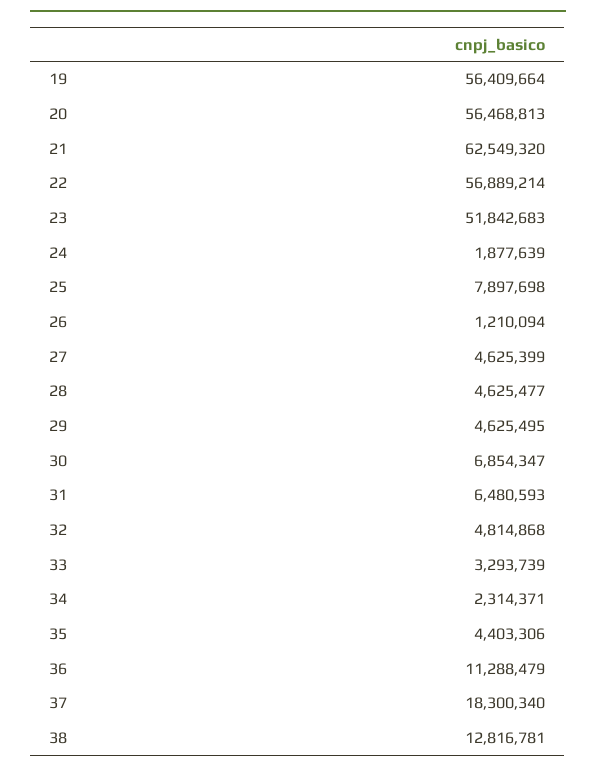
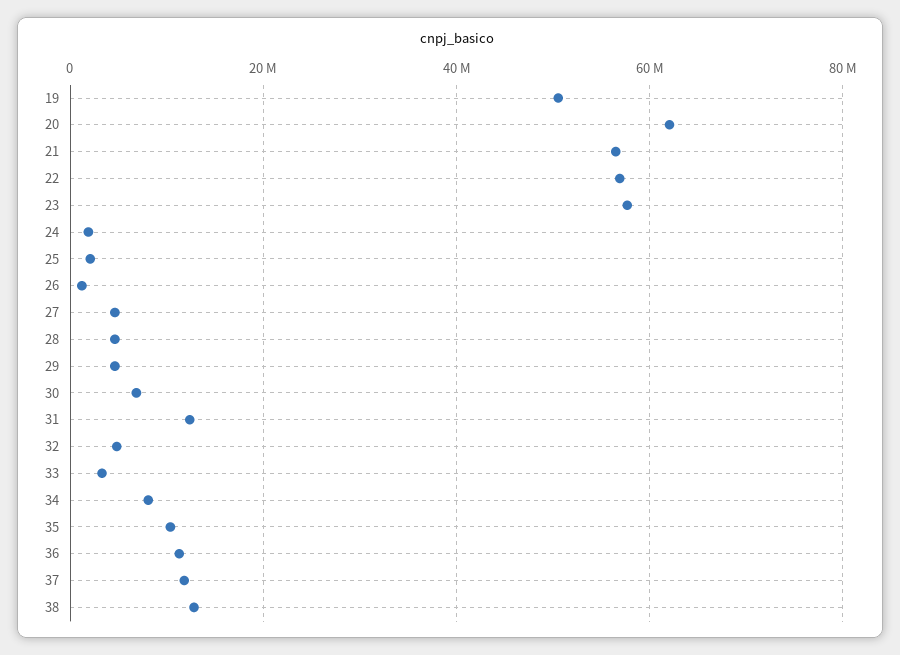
  {
-   "19": 56409664,
+   "19": 50000000,
-   "20": 56468813,
+   "20": 62000000,
-   "21": 62549320,
+   "21": 56000000,
    "22": 56889214,
-   "23": 51842683,
+   "23": 58000000,
    "24": 1877639,
-   "25": 7897698,
+   "25": 2000000,
    "26": 1210094,
    "27": 4625399,
    "28": 4625477,
    "29": 4625495,
    "30": 6854347,
-   "31": 6480593,
+   "31": 12000000,
    "32": 4814868,
    "33": 3293739,
-   "34": 2314371,
+   "34": 8000000,
-   "35": 4403306,
+   "35": 10000000,
    "36": 11288479,
-   "37": 18300340,
+   "37": 12000000,
    "38": 12816781
  }

